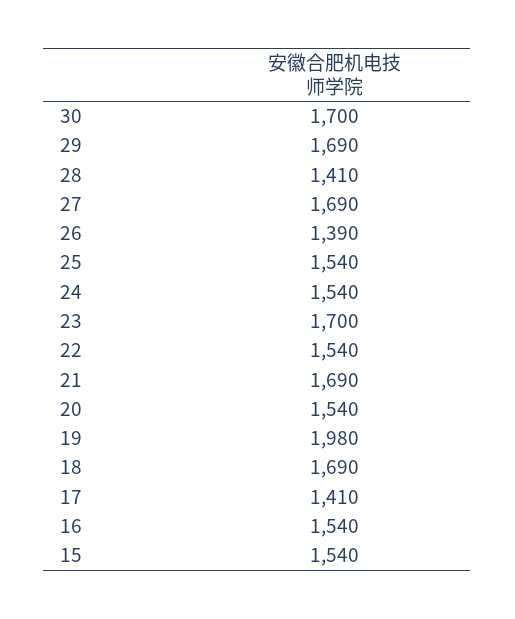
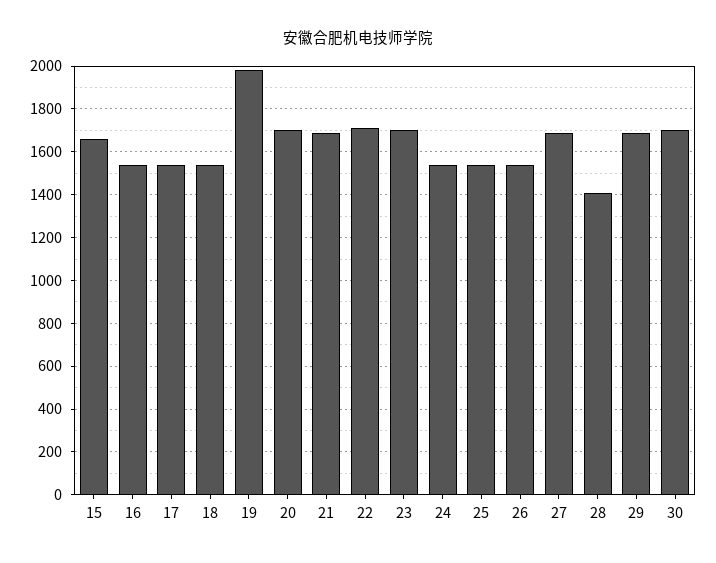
  {
    "30": 1700,
    "29": 1690,
    "28": 1410,
    "27": 1690,
-   "26": 1390,
+   "26": 1550,
    "25": 1540,
    "24": 1540,
    "23": 1700,
-   "22": 1540,
+   "22": 1700,
    "21": 1690,
-   "20": 1540,
+   "20": 1700,
    "19": 1980,
-   "18": 1690,
+   "18": 1550,
-   "17": 1410,
+   "17": 1550,
    "16": 1540,
-   "15": 1540
+   "15": 1650
  }

